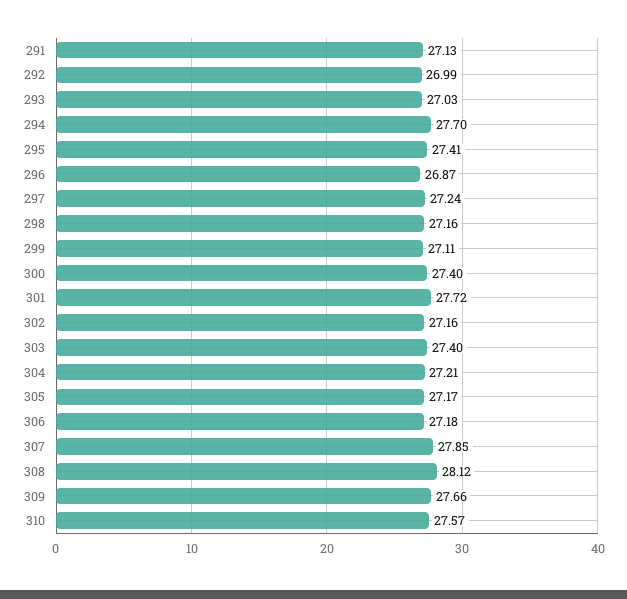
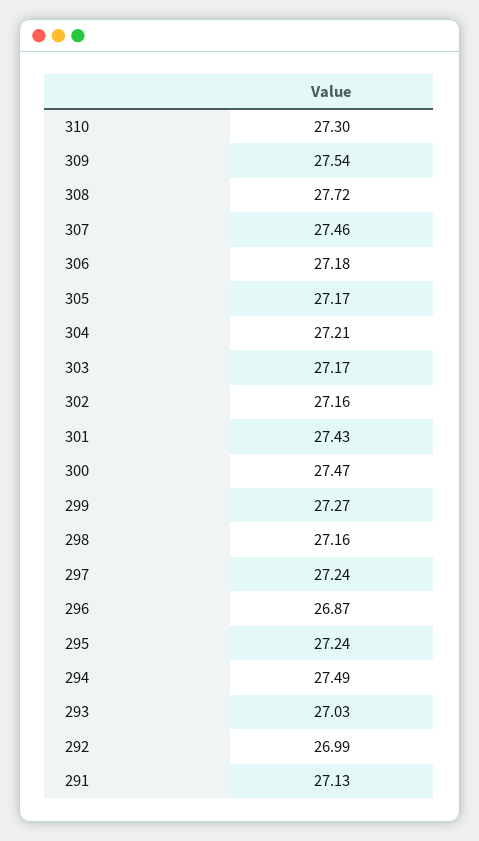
  {
    "291": 27.13,
    "292": 26.99,
    "293": 27.03,
-   "294": 27.7,
+   "294": 27.49,
-   "295": 27.41,
+   "295": 27.24,
    "296": 26.87,
    "297": 27.24,
    "298": 27.16,
-   "299": 27.11,
+   "299": 27.27,
-   "300": 27.4,
+   "300": 27.47,
-   "301": 27.72,
+   "301": 27.43,
    "302": 27.16,
-   "303": 27.4,
+   "303": 27.17,
    "304": 27.21,
    "305": 27.17,
    "306": 27.18,
-   "307": 27.85,
+   "307": 27.46,
-   "308": 28.12,
+   "308": 27.72,
-   "309": 27.66,
+   "309": 27.54,
-   "310": 27.57
+   "310": 27.3
  }

